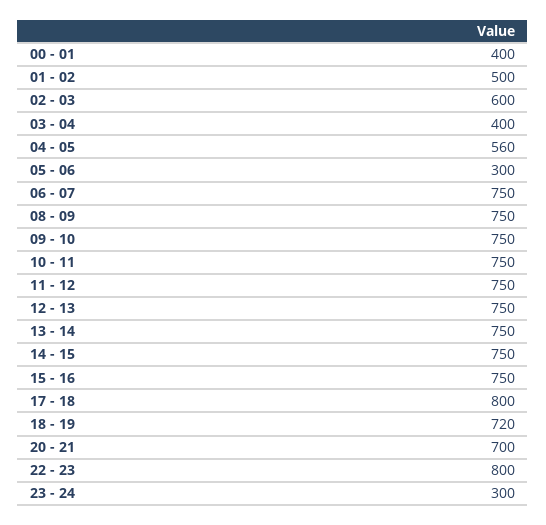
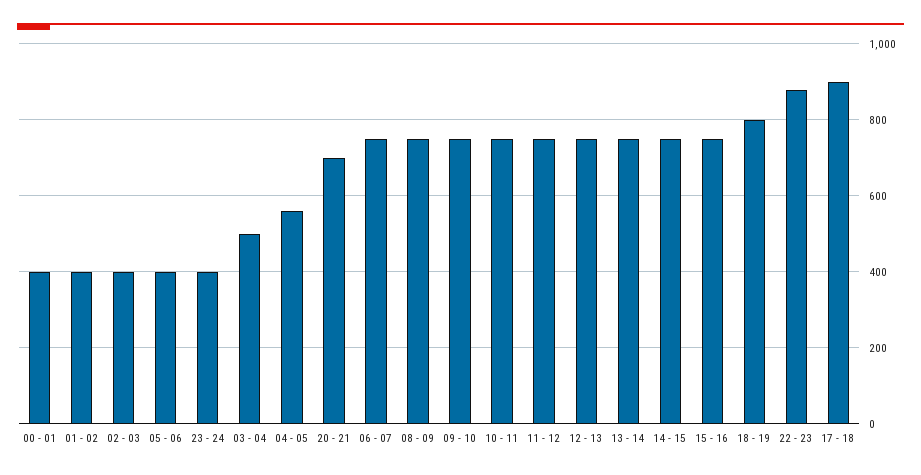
  {
    "00 - 01": 400,
-   "01 - 02": 500,
+   "01 - 02": 400,
-   "02 - 03": 600,
+   "02 - 03": 400,
-   "03 - 04": 400,
+   "03 - 04": 500,
    "04 - 05": 560,
-   "05 - 06": 300,
+   "05 - 06": 400,
    "06 - 07": 750,
    "08 - 09": 750,
    "09 - 10": 750,
    "10 - 11": 750,
    "11 - 12": 750,
    "12 - 13": 750,
    "13 - 14": 750,
    "14 - 15": 750,
    "15 - 16": 750,
-   "17 - 18": 800,
+   "17 - 18": 900,
-   "18 - 19": 720,
+   "18 - 19": 800,
    "20 - 21": 700,
-   "22 - 23": 800,
+   "22 - 23": 880,
-   "23 - 24": 300
+   "23 - 24": 400
  }

